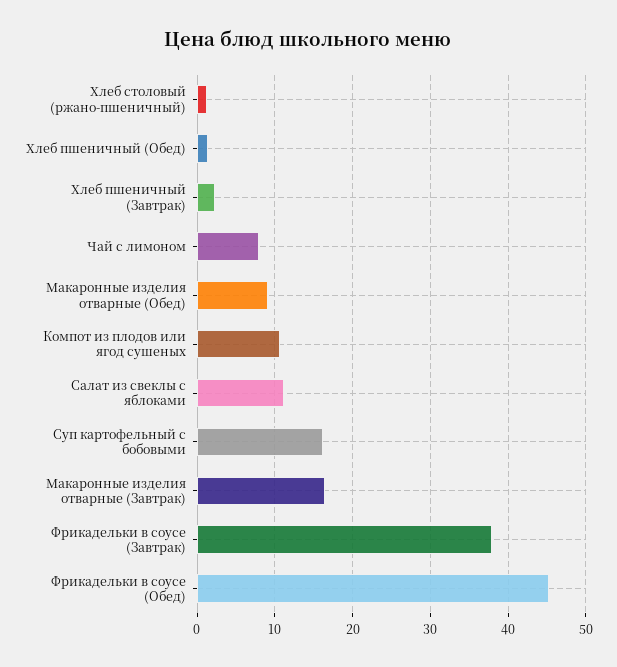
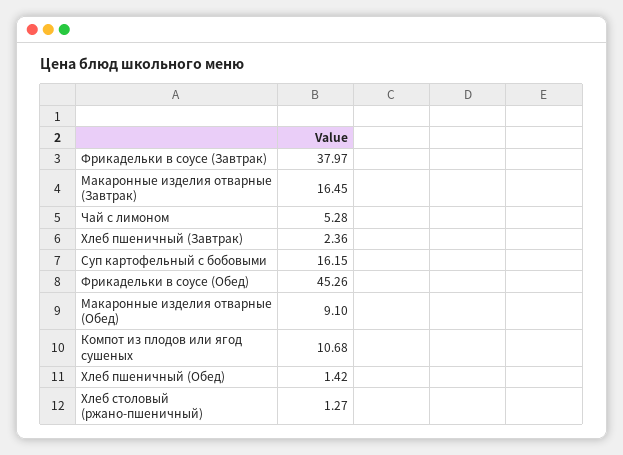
  {
    "Хлеб столовый (ржано-пшеничный)": 1.27,
    "Хлеб пшеничный (Обед)": 1.42,
    "Хлеб пшеничный (Завтрак)": 2.36,
-   "Чай с лимоном": 8,
+   "Чай с лимоном": 5.28,
    "Макаронные изделия отварные (Обед)": 9.1,
    "Компот из плодов или ягод сушеных": 10.68,
-   "Салат из свеклы с яблоками": 11,
    "Суп картофельный с бобовыми": 16.15,
    "Макаронные изделия отварные (Завтрак)": 16.45,
    "Фрикадельки в соусе (Завтрак)": 37.97,
    "Фрикадельки в соусе (Обед)": 45.26
  }

